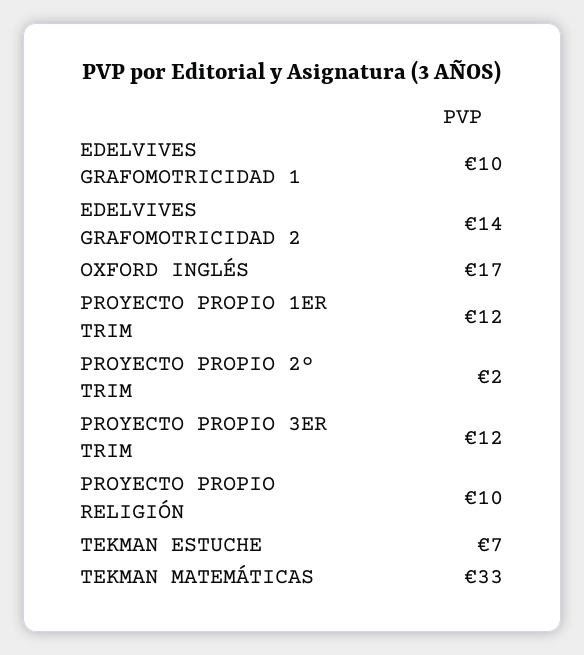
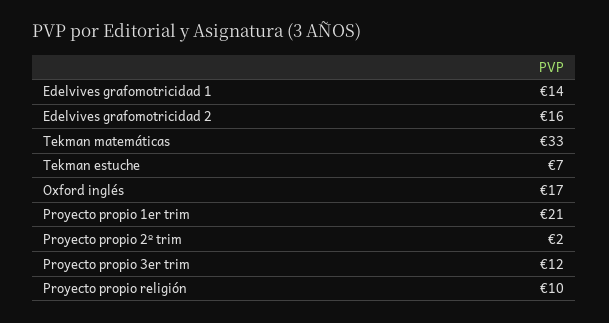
  {
-   "EDELVIVES GRAFOMOTRICIDAD 1": 10,
+   "EDELVIVES GRAFOMOTRICIDAD 1": 14,
-   "EDELVIVES GRAFOMOTRICIDAD 2": 14,
+   "EDELVIVES GRAFOMOTRICIDAD 2": 16,
    "OXFORD INGLÉS": 17,
-   "PROYECTO PROPIO 1ER TRIM": 12,
+   "PROYECTO PROPIO 1ER TRIM": 21,
    "PROYECTO PROPIO 2º TRIM": 2,
    "PROYECTO PROPIO 3ER TRIM": 12,
    "PROYECTO PROPIO RELIGIÓN": 10,
    "TEKMAN ESTUCHE": 7,
    "TEKMAN MATEMÁTICAS": 33
  }

